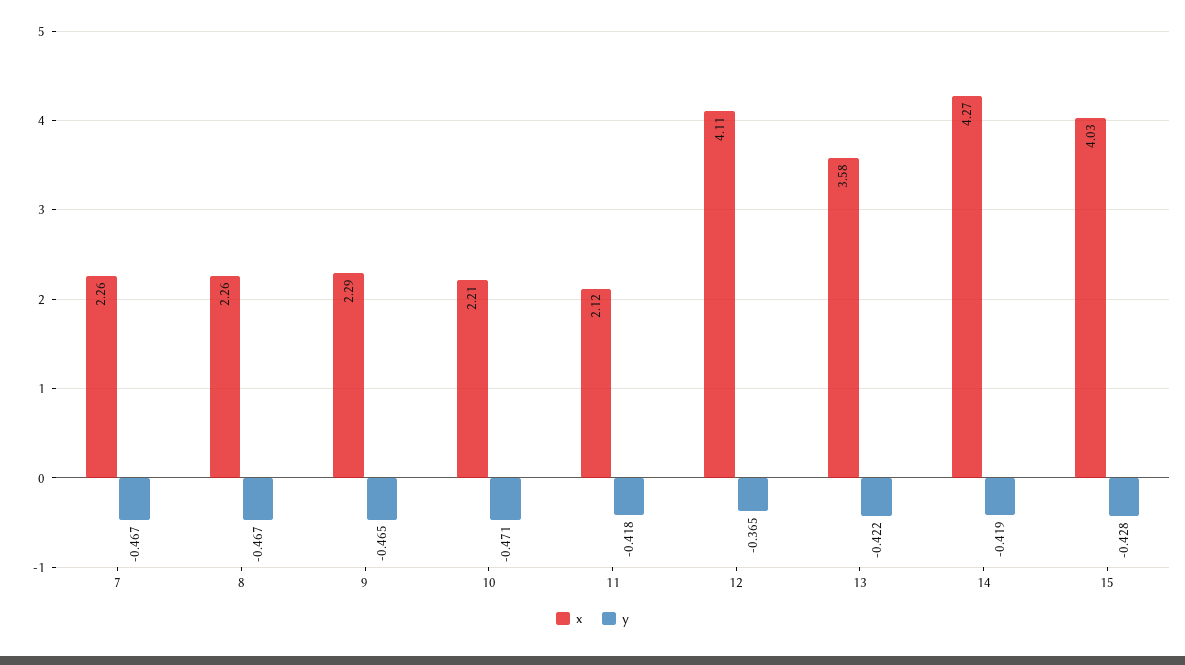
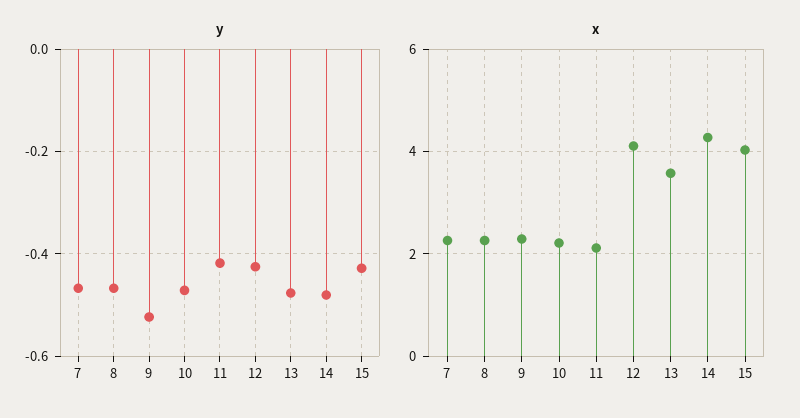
  {
    "x": {
      "7": 2.26,
      "8": 2.26,
      "9": 2.29,
      "10": 2.21,
      "11": 2.12,
      "12": 4.11,
      "13": 3.58,
      "14": 4.27,
      "15": 4.03
    },
    "y": {
      "7": -0.467,
      "8": -0.467,
-     "9": -0.465,
+     "9": -0.52,
      "10": -0.471,
      "11": -0.418,
-     "12": -0.365,
+     "12": -0.42,
-     "13": -0.422,
+     "13": -0.48,
-     "14": -0.419,
+     "14": -0.48,
      "15": -0.428
    }
  }

